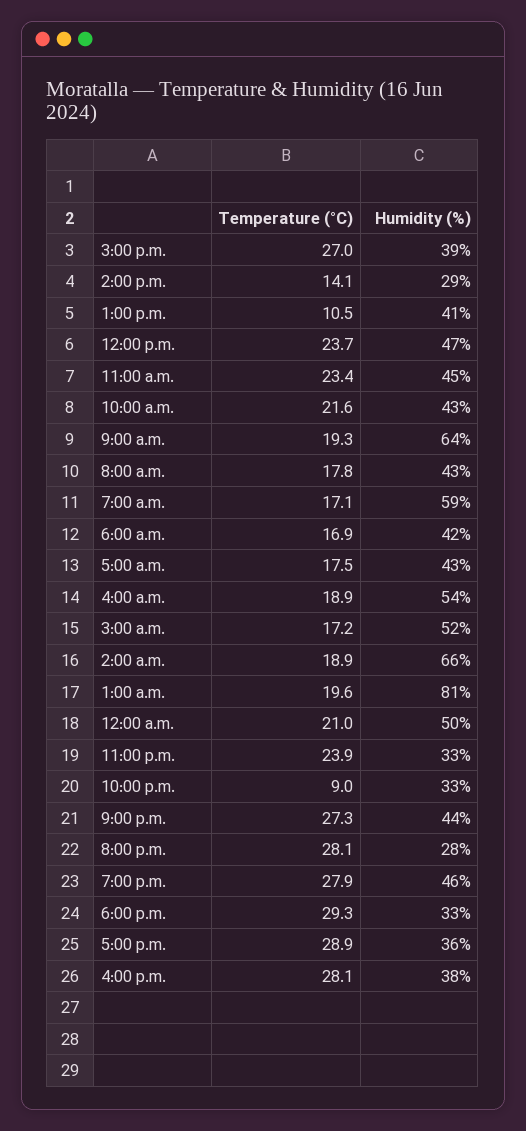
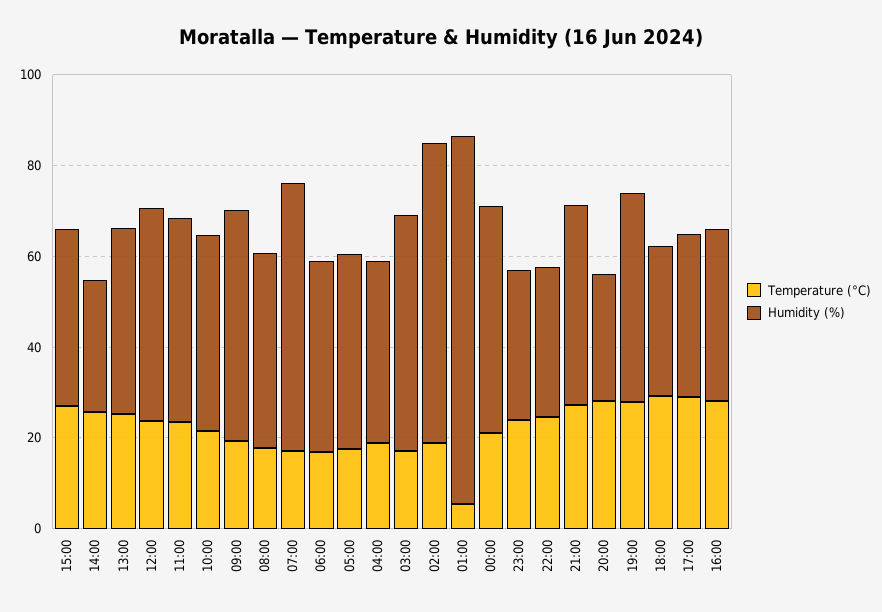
  {
    "Temperature (°C)": {
      "3:00 p.m.": 27,
-     "2:00 p.m.": 14.1,
+     "2:00 p.m.": 25,
-     "1:00 p.m.": 10.5,
+     "1:00 p.m.": 25,
      "12:00 p.m.": 23.7,
      "11:00 a.m.": 23.4,
      "10:00 a.m.": 21.6,
      "9:00 a.m.": 19.3,
      "8:00 a.m.": 17.8,
      "7:00 a.m.": 17.1,
      "6:00 a.m.": 16.9,
      "5:00 a.m.": 17.5,
      "4:00 a.m.": 18.9,
      "3:00 a.m.": 17.2,
      "2:00 a.m.": 18.9,
-     "1:00 a.m.": 19.6,
+     "1:00 a.m.": 5,
      "12:00 a.m.": 21,
      "11:00 p.m.": 23.9,
-     "10:00 p.m.": 9,
+     "10:00 p.m.": 25,
      "9:00 p.m.": 27.3,
      "8:00 p.m.": 28.1,
      "7:00 p.m.": 27.9,
      "6:00 p.m.": 29.3,
      "5:00 p.m.": 28.9,
      "4:00 p.m.": 28.1
    },
    "Humidity (%)": {
      "3:00 p.m.": 39,
      "2:00 p.m.": 29,
      "1:00 p.m.": 41,
      "12:00 p.m.": 47,
      "11:00 a.m.": 45,
      "10:00 a.m.": 43,
-     "9:00 a.m.": 64,
+     "9:00 a.m.": 50,
      "8:00 a.m.": 43,
      "7:00 a.m.": 59,
      "6:00 a.m.": 42,
      "5:00 a.m.": 43,
-     "4:00 a.m.": 54,
+     "4:00 a.m.": 40,
      "3:00 a.m.": 52,
      "2:00 a.m.": 66,
      "1:00 a.m.": 81,
      "12:00 a.m.": 50,
      "11:00 p.m.": 33,
      "10:00 p.m.": 33,
      "9:00 p.m.": 44,
      "8:00 p.m.": 28,
      "7:00 p.m.": 46,
      "6:00 p.m.": 33,
      "5:00 p.m.": 36,
      "4:00 p.m.": 38
    }
  }

